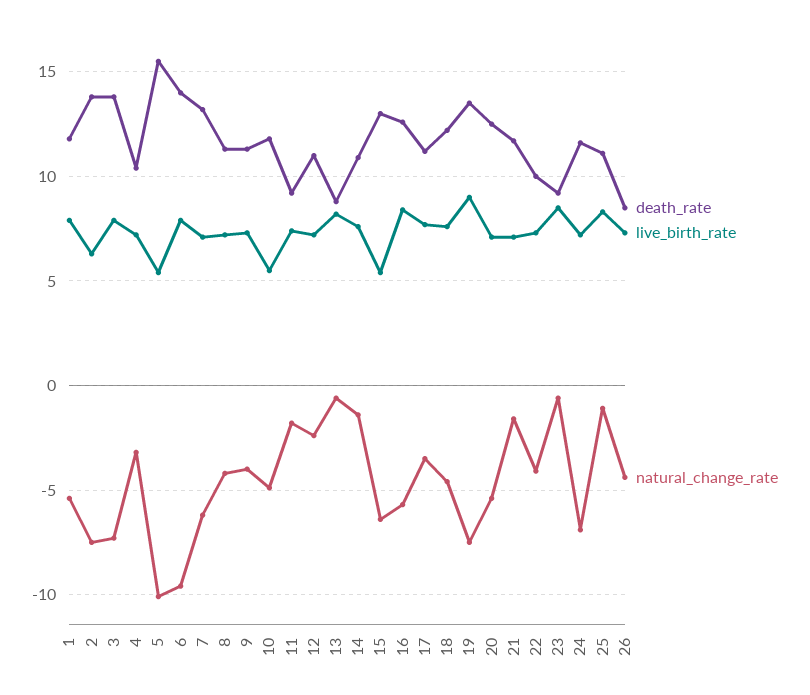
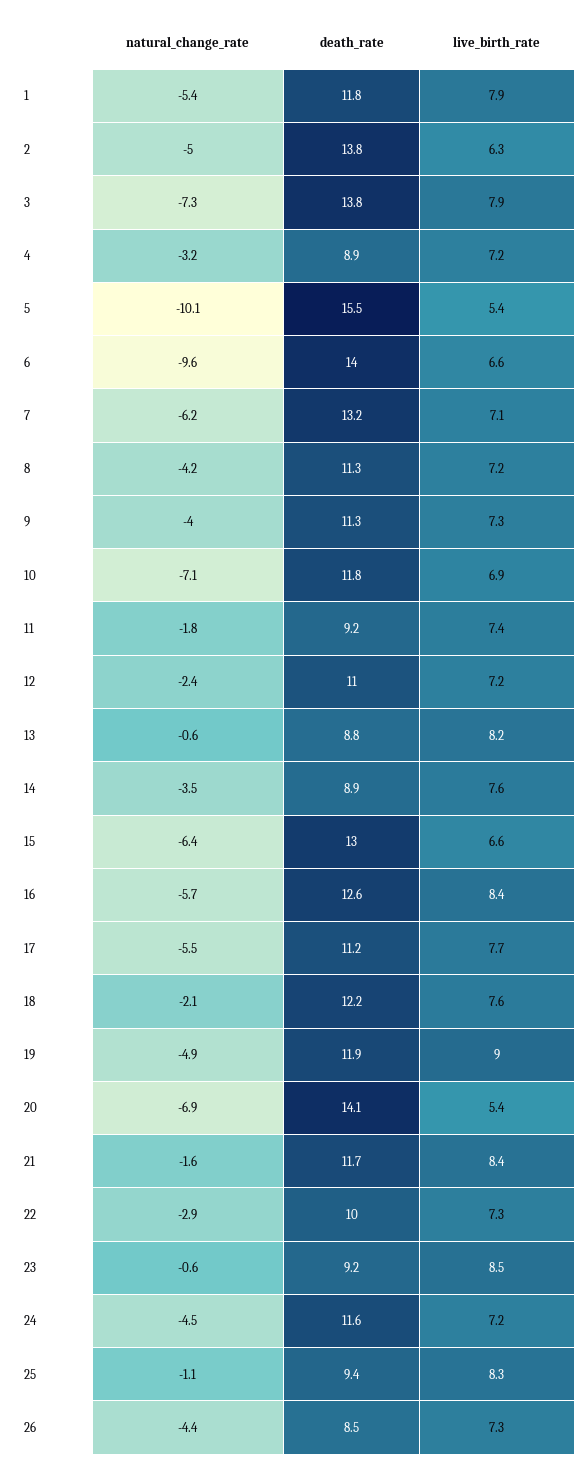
  {
    "death_rate": {
      "1": 11.8,
      "2": 13.8,
      "3": 13.8,
-     "4": 10.5,
+     "4": 8.9,
      "5": 15.5,
      "6": 14,
      "7": 13.2,
      "8": 11.3,
      "9": 11.3,
      "10": 11.8,
      "11": 9.2,
      "12": 11,
      "13": 8.8,
-     "14": 11,
+     "14": 8.9,
      "15": 13,
      "16": 12.6,
      "17": 11.2,
      "18": 12.2,
-     "19": 13.5,
+     "19": 11.9,
-     "20": 12.5,
+     "20": 14.1,
      "21": 11.7,
      "22": 10,
      "23": 9.2,
      "24": 11.6,
-     "25": 11,
+     "25": 9.4,
      "26": 8.5
    },
    "live_birth_rate": {
      "1": 7.9,
      "2": 6.3,
      "3": 7.9,
      "4": 7.2,
      "5": 5.4,
-     "6": 8,
+     "6": 6.6,
      "7": 7.1,
      "8": 7.2,
      "9": 7.3,
-     "10": 5.5,
+     "10": 6.9,
      "11": 7.4,
      "12": 7.2,
      "13": 8.2,
      "14": 7.6,
-     "15": 5.5,
+     "15": 6.6,
      "16": 8.4,
      "17": 7.7,
      "18": 7.6,
      "19": 9,
-     "20": 7,
+     "20": 5.4,
-     "21": 7,
+     "21": 8.4,
      "22": 7.3,
      "23": 8.5,
      "24": 7.2,
      "25": 8.3,
      "26": 7.3
    },
    "natural_change_rate": {
      "1": -5.4,
-     "2": -7.5,
+     "2": -5,
      "3": -7.3,
      "4": -3.2,
      "5": -10.1,
      "6": -9.6,
      "7": -6.2,
      "8": -4.2,
      "9": -4,
-     "10": -5,
+     "10": -7.1,
      "11": -1.8,
      "12": -2.4,
      "13": -0.6,
-     "14": -1.5,
+     "14": -3.5,
      "15": -6.4,
      "16": -5.7,
-     "17": -3.5,
+     "17": -5.5,
-     "18": -4.5,
+     "18": -2.1,
-     "19": -7.5,
+     "19": -4.9,
-     "20": -5.5,
+     "20": -6.9,
      "21": -1.6,
-     "22": -4,
+     "22": -2.9,
      "23": -0.6,
-     "24": -7,
+     "24": -4.5,
      "25": -1.1,
      "26": -4.4
    }
  }

